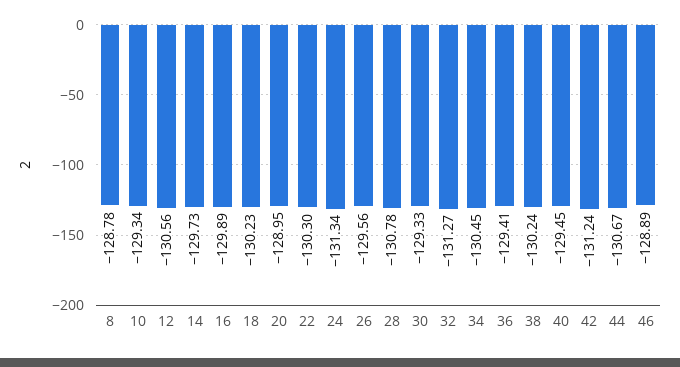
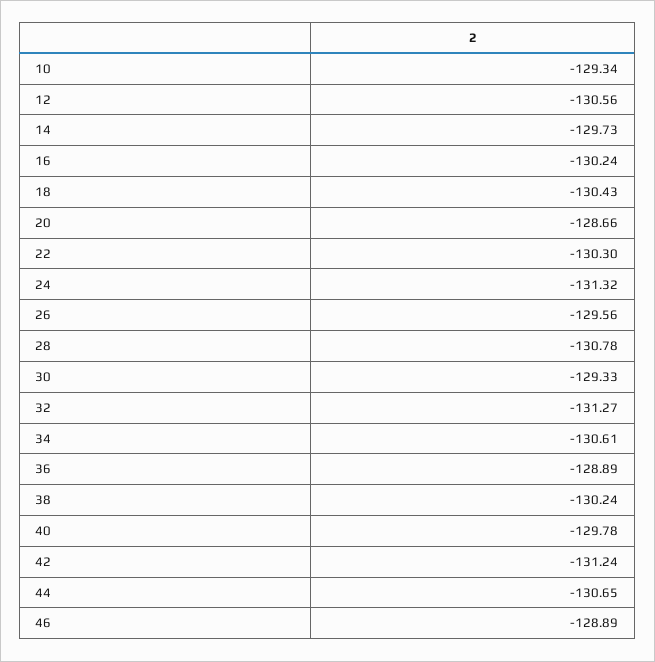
  {
-   "8": -128.78,
    "10": -129.34,
    "12": -130.56,
    "14": -129.73,
-   "16": -129.89,
+   "16": -130.24,
-   "18": -130.23,
+   "18": -130.43,
-   "20": -128.95,
+   "20": -128.66,
    "22": -130.3,
-   "24": -131.34,
+   "24": -131.32,
    "26": -129.56,
    "28": -130.78,
    "30": -129.33,
    "32": -131.27,
-   "34": -130.45,
+   "34": -130.61,
-   "36": -129.41,
+   "36": -128.89,
    "38": -130.24,
-   "40": -129.45,
+   "40": -129.78,
    "42": -131.24,
-   "44": -130.67,
+   "44": -130.65,
    "46": -128.89
  }

